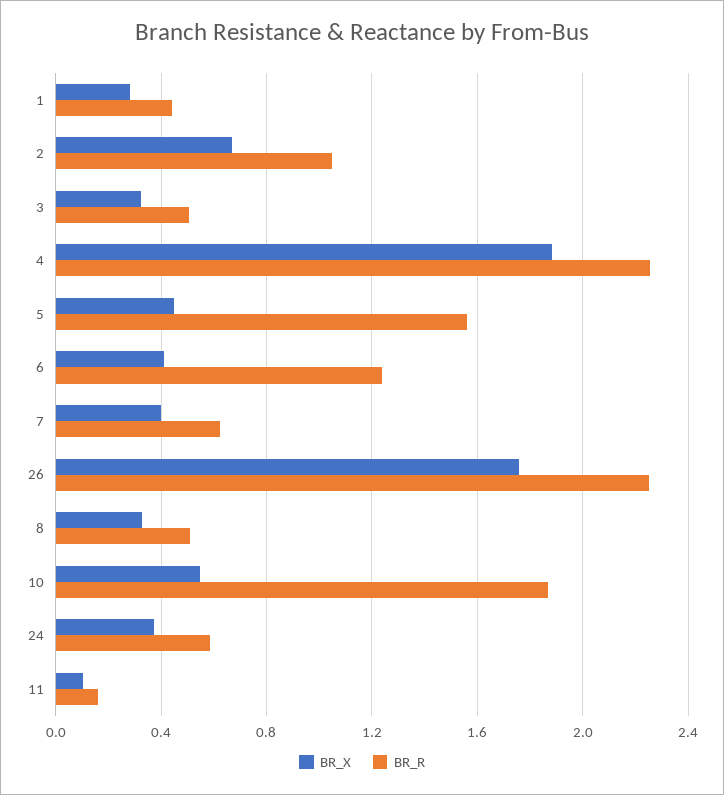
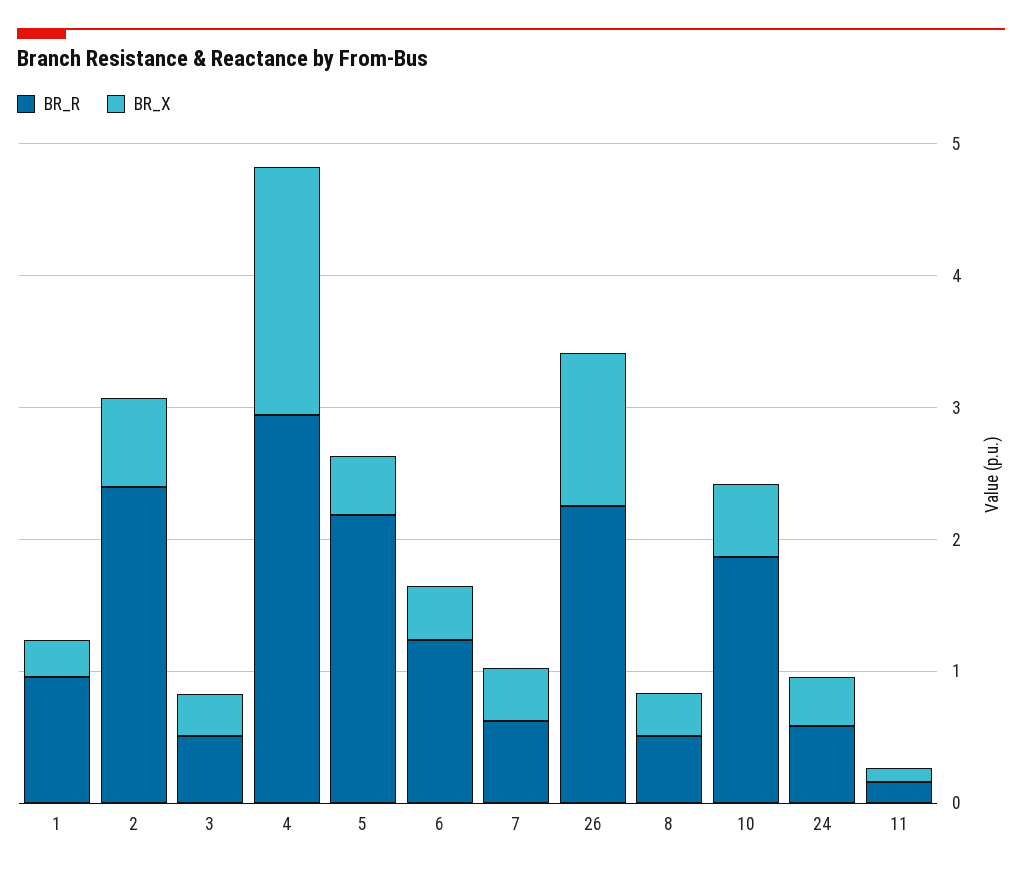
  {
    "BR_X": {
      "1": 0.3,
      "2": 0.65,
      "3": 0.3,
      "4": 1.9,
      "5": 0.45,
      "6": 0.4,
      "7": 0.4,
-     "26": 1.75,
+     "26": 1.2,
      "8": 0.35,
      "10": 0.55,
      "24": 0.35,
      "11": 0.1
    },
    "BR_R": {
-     "1": 0.45,
+     "1": 1,
-     "2": 1.05,
+     "2": 2.4,
      "3": 0.5,
-     "4": 2.25,
+     "4": 3,
-     "5": 1.55,
+     "5": 2.2,
      "6": 1.25,
      "7": 0.6,
      "26": 2.25,
      "8": 0.5,
      "10": 1.85,
      "24": 0.6,
      "11": 0.15
    }
  }

